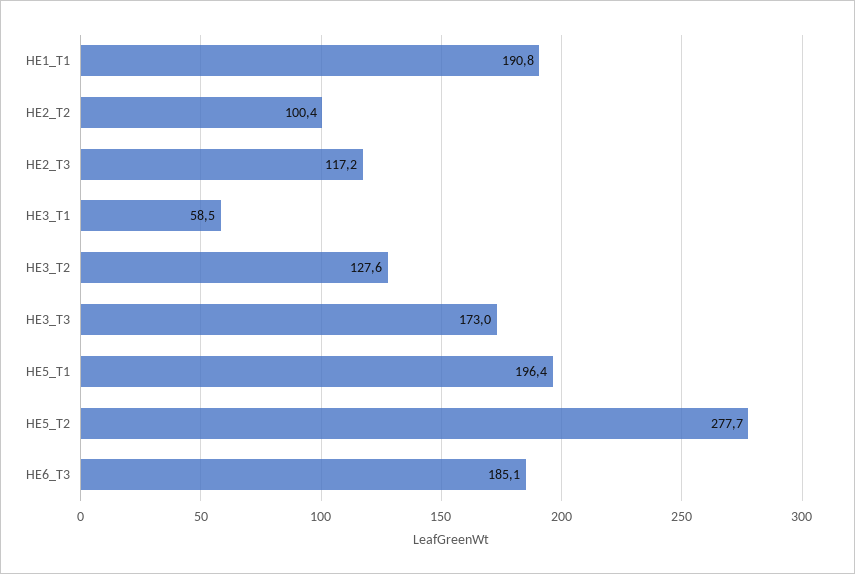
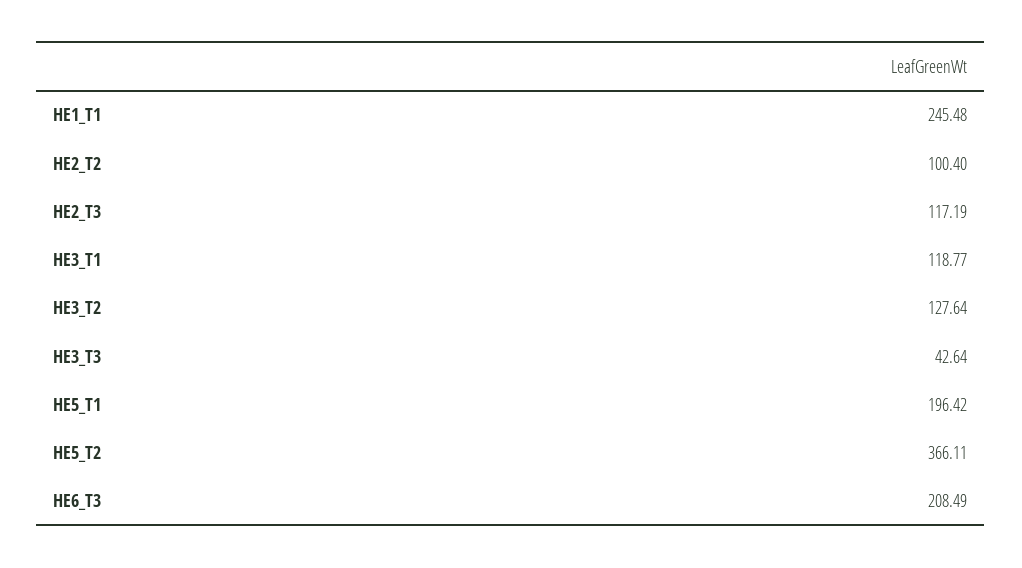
  {
-   "HE1_T1": 190.8,
+   "HE1_T1": 245.48,
    "HE2_T2": 100.4,
    "HE2_T3": 117.19,
-   "HE3_T1": 58.5,
+   "HE3_T1": 118.77,
    "HE3_T2": 127.64,
-   "HE3_T3": 173,
+   "HE3_T3": 42.64,
    "HE5_T1": 196.42,
-   "HE5_T2": 277.7,
+   "HE5_T2": 366.11,
-   "HE6_T3": 185.1
+   "HE6_T3": 208.49
  }

